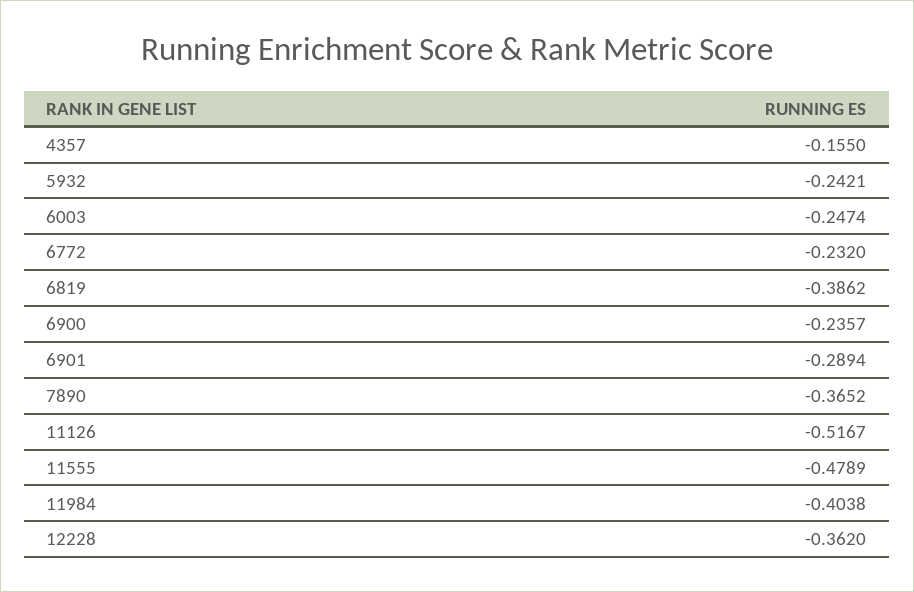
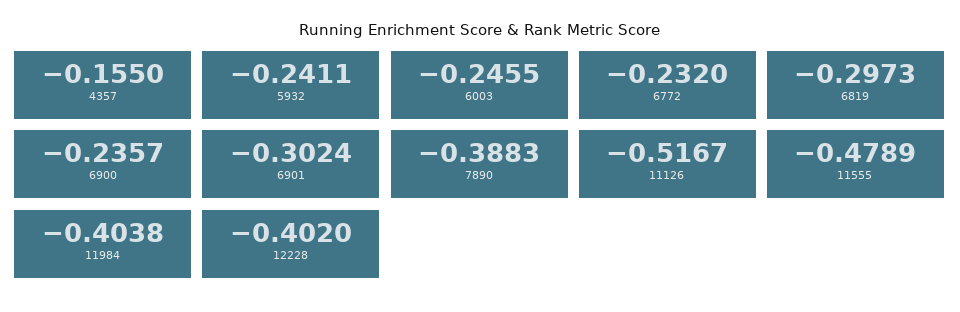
  {
    "4357": -0.155,
-   "5932": -0.2421,
+   "5932": -0.2411,
-   "6003": -0.2474,
+   "6003": -0.2455,
    "6772": -0.232,
-   "6819": -0.3862,
+   "6819": -0.2973,
    "6900": -0.2357,
-   "6901": -0.2894,
+   "6901": -0.3024,
-   "7890": -0.3652,
+   "7890": -0.3883,
    "11126": -0.5167,
    "11555": -0.4789,
    "11984": -0.4038,
-   "12228": -0.362
+   "12228": -0.402
  }

